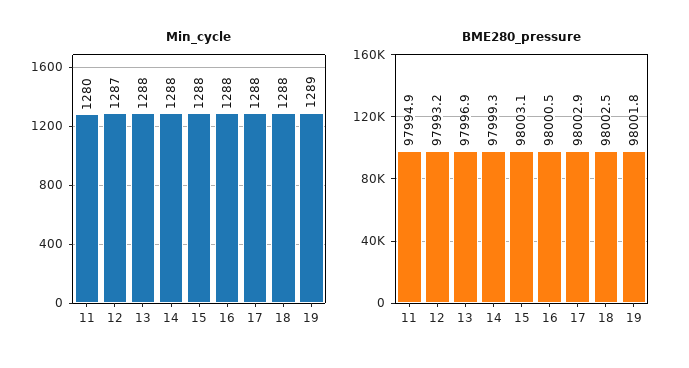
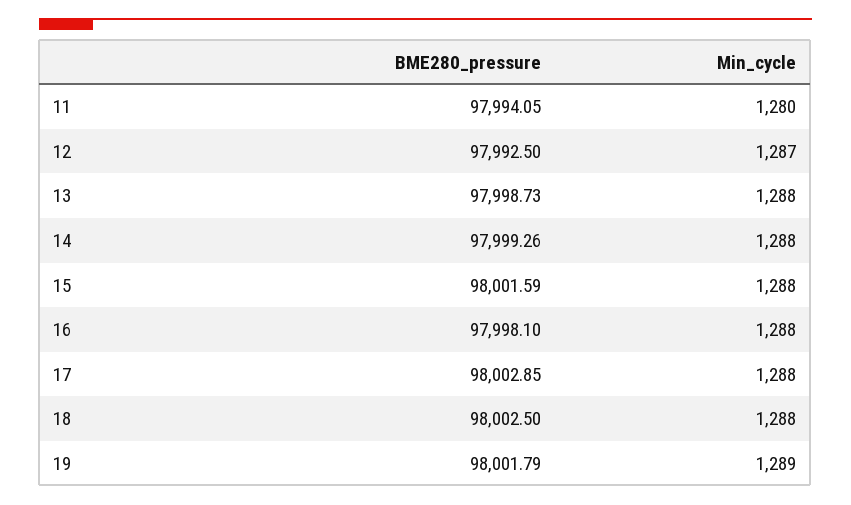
  {
    "Min_cycle": {
      "11": 1280,
      "12": 1287,
      "13": 1288,
      "14": 1288,
      "15": 1288,
      "16": 1288,
      "17": 1288,
      "18": 1288,
      "19": 1289
    },
    "BME280_pressure": {
-     "11": 97994.9,
+     "11": 97994.05,
-     "12": 97993.2,
+     "12": 97992.5,
-     "13": 97996.9,
+     "13": 97998.73,
      "14": 97999.26,
-     "15": 98003.1,
+     "15": 98001.59,
-     "16": 98000.5,
+     "16": 97998.1,
      "17": 98002.85,
      "18": 98002.5,
      "19": 98001.79
    }
  }

